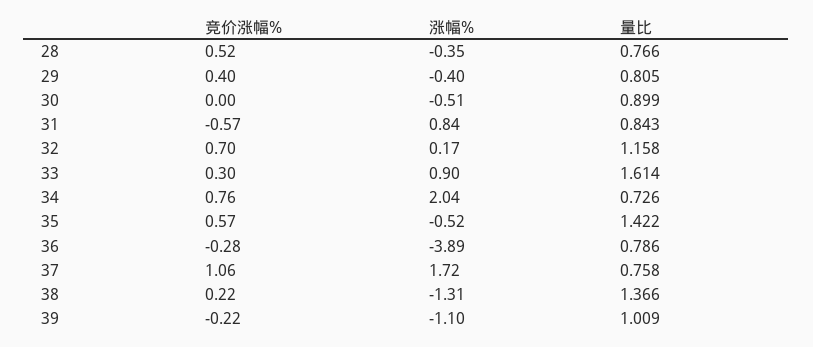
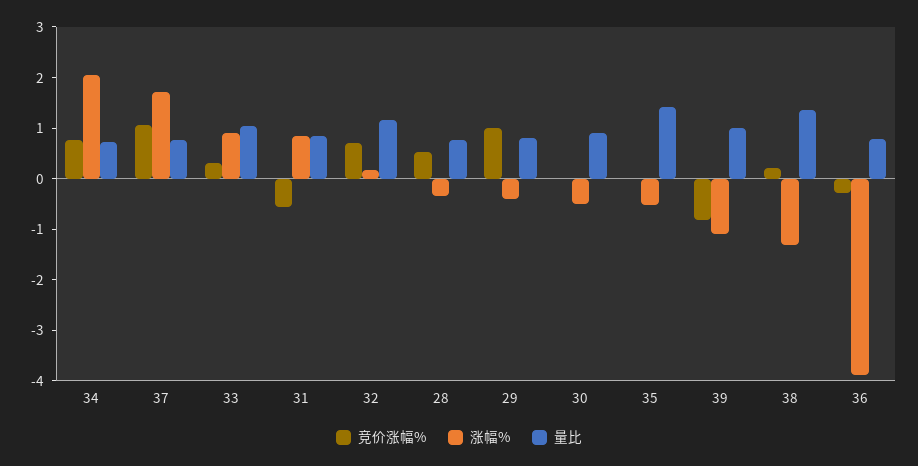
  {
    "竞价涨幅%": {
      "28": 0.52,
-     "29": 0.4,
+     "29": 1,
      "30": 0,
      "31": -0.57,
      "32": 0.7,
      "33": 0.3,
      "34": 0.76,
-     "35": 0.57,
+     "35": 0,
      "36": -0.28,
      "37": 1.06,
      "38": 0.22,
-     "39": -0.22
+     "39": -0.8
    },
    "涨幅%": {
      "28": -0.35,
      "29": -0.4,
      "30": -0.51,
      "31": 0.84,
      "32": 0.17,
      "33": 0.9,
      "34": 2.04,
      "35": -0.52,
      "36": -3.89,
      "37": 1.72,
      "38": -1.31,
      "39": -1.1
    },
    "量比": {
      "28": 0.766,
      "29": 0.805,
      "30": 0.899,
      "31": 0.843,
      "32": 1.158,
-     "33": 1.614,
+     "33": 1,
      "34": 0.726,
      "35": 1.422,
      "36": 0.786,
      "37": 0.758,
      "38": 1.366,
      "39": 1.009
    }
  }

